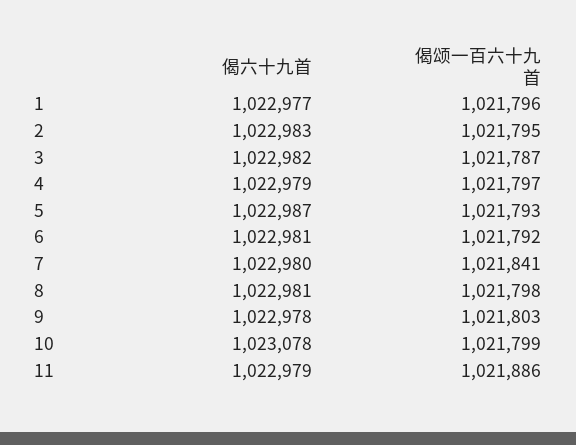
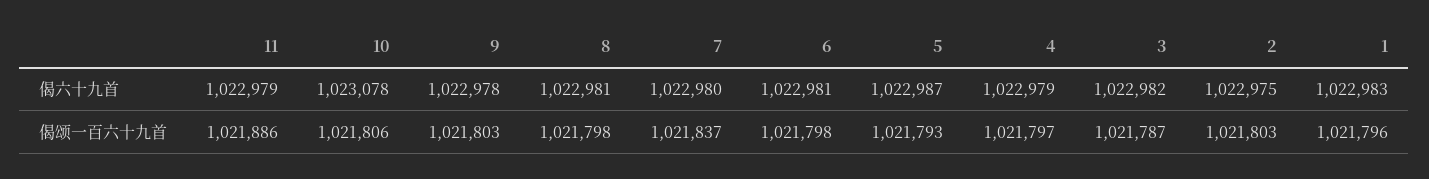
  {
    "偈六十九首": {
-     "1": 1022977,
+     "1": 1022983,
-     "2": 1022983,
+     "2": 1022975,
      "3": 1022982,
      "4": 1022979,
      "5": 1022987,
      "6": 1022981,
      "7": 1022980,
      "8": 1022981,
      "9": 1022978,
      "10": 1023078,
      "11": 1022979
    },
    "偈颂一百六十九首": {
      "1": 1021796,
-     "2": 1021795,
+     "2": 1021803,
      "3": 1021787,
      "4": 1021797,
      "5": 1021793,
-     "6": 1021792,
+     "6": 1021798,
-     "7": 1021841,
+     "7": 1021837,
      "8": 1021798,
      "9": 1021803,
-     "10": 1021799,
+     "10": 1021806,
      "11": 1021886
    }
  }

